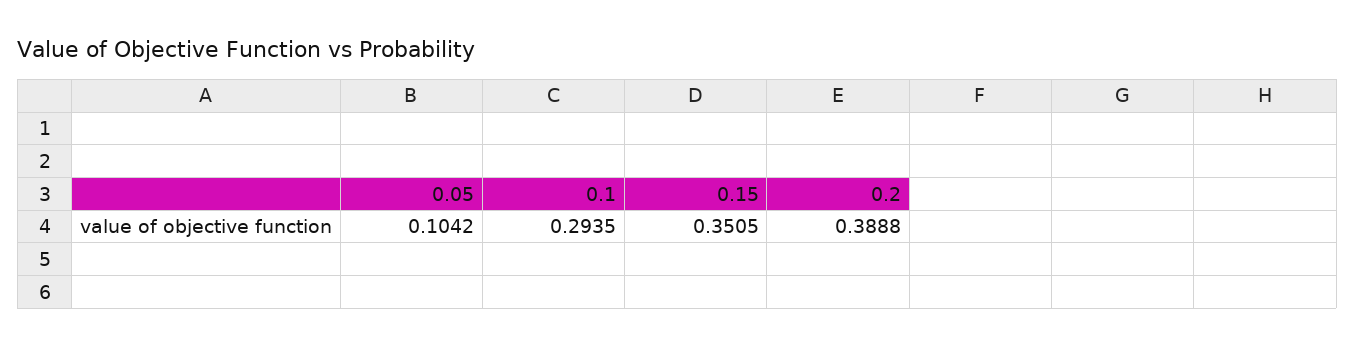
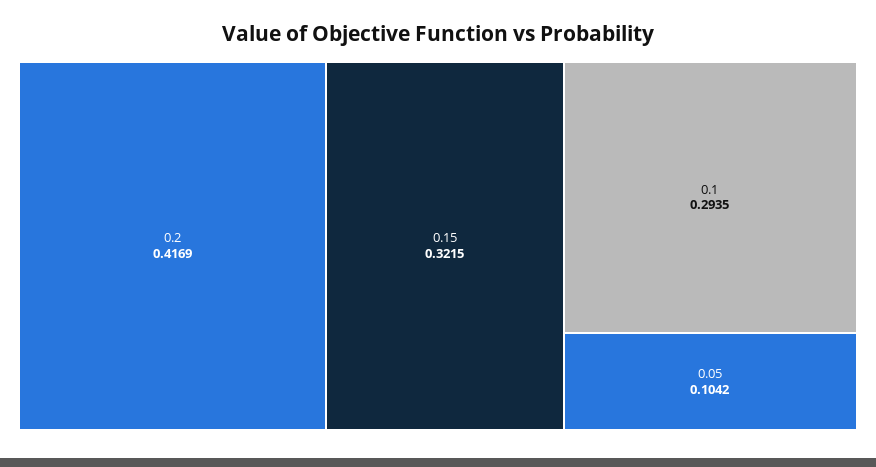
  {
    "0.05": 0.1042,
    "0.1": 0.2935,
-   "0.15": 0.3505,
+   "0.15": 0.3215,
-   "0.2": 0.3888
+   "0.2": 0.4169
  }

